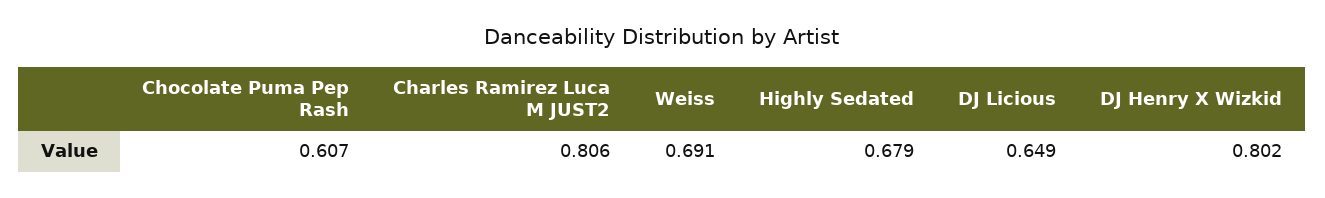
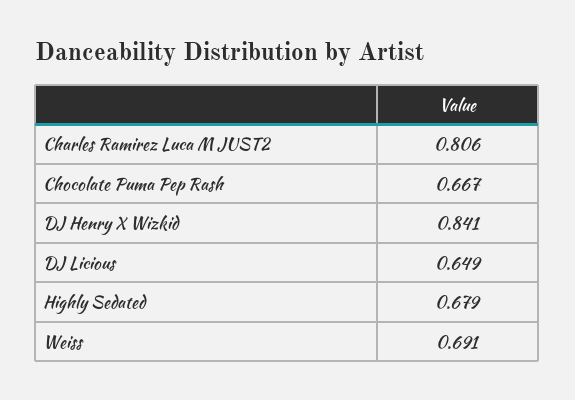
  {
-   "Chocolate Puma Pep Rash": 0.607,
+   "Chocolate Puma Pep Rash": 0.667,
    "Charles Ramirez Luca M JUST2": 0.806,
    "Weiss": 0.691,
    "Highly Sedated": 0.679,
    "DJ Licious": 0.649,
-   "DJ Henry X Wizkid": 0.802
+   "DJ Henry X Wizkid": 0.841
  }

